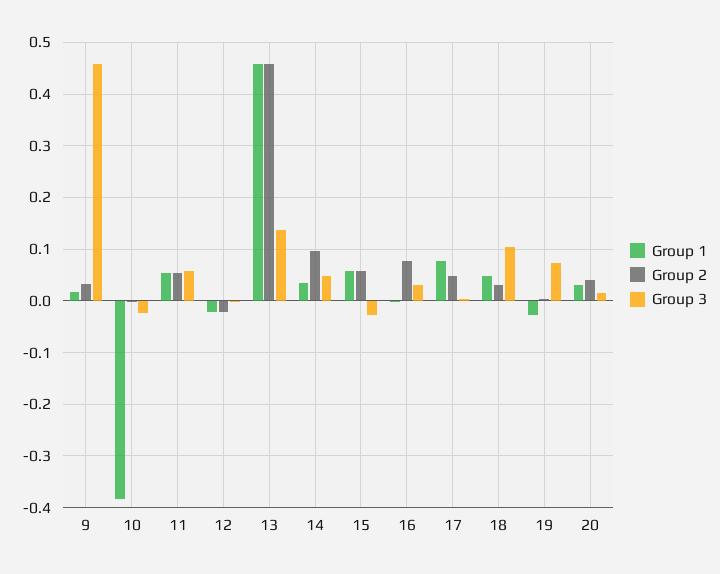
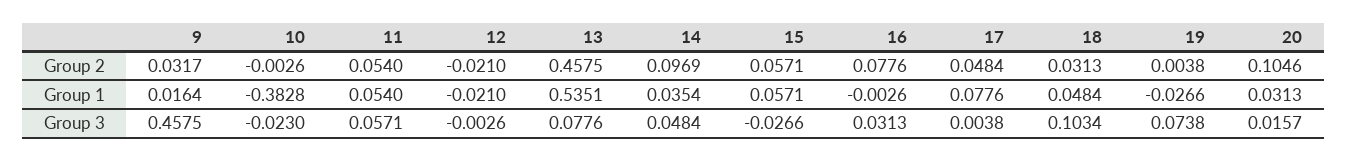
  {
    "Group 1": {
      "9": 0.0164,
      "10": -0.3828,
      "11": 0.054,
      "12": -0.021,
-     "13": 0.46,
+     "13": 0.5351,
      "14": 0.0354,
      "15": 0.0571,
      "16": -0.0026,
      "17": 0.0776,
      "18": 0.0484,
      "19": -0.0266,
      "20": 0.0313
    },
    "Group 2": {
      "9": 0.0317,
      "10": -0.0026,
      "11": 0.054,
      "12": -0.021,
      "13": 0.4575,
      "14": 0.0969,
      "15": 0.0571,
      "16": 0.0776,
      "17": 0.0484,
      "18": 0.0313,
      "19": 0.0038,
-     "20": 0.04
+     "20": 0.1046
    },
    "Group 3": {
      "9": 0.4575,
      "10": -0.023,
      "11": 0.0571,
      "12": -0.0026,
-     "13": 0.14,
+     "13": 0.0776,
      "14": 0.0484,
      "15": -0.0266,
      "16": 0.0313,
      "17": 0.0038,
      "18": 0.1034,
      "19": 0.0738,
      "20": 0.0157
    }
  }

